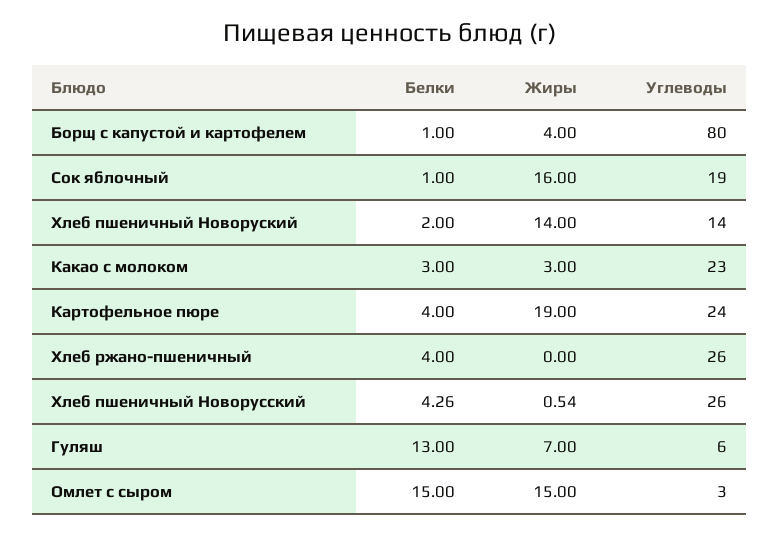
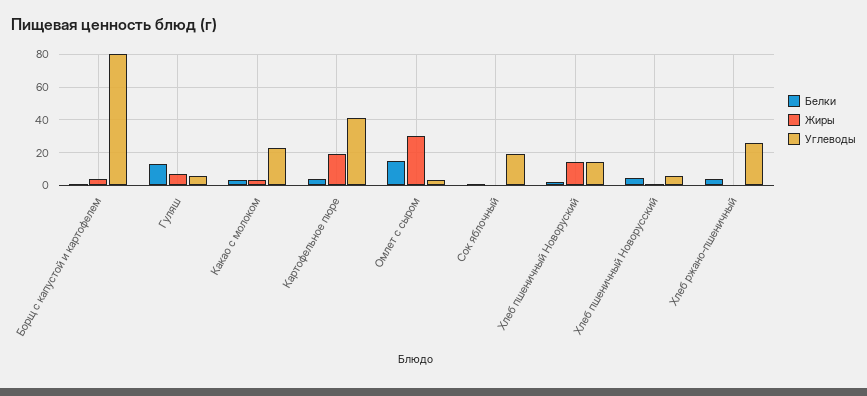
  {
    "Белки": {
      "Борщ с капустой и картофелем": 1,
      "Сок яблочный": 1,
      "Хлеб пшеничный Новоруский": 2,
      "Какао с молоком": 3,
      "Картофельное пюре": 4,
      "Хлеб ржано-пшеничный": 4,
      "Хлеб пшеничный Новорусский": 4.26,
      "Гуляш": 13,
      "Омлет с сыром": 15
    },
    "Жиры": {
      "Борщ с капустой и картофелем": 4,
-     "Сок яблочный": 16,
+     "Сок яблочный": 0,
      "Хлеб пшеничный Новоруский": 14,
      "Какао с молоком": 3,
      "Картофельное пюре": 19,
      "Хлеб ржано-пшеничный": 0,
      "Хлеб пшеничный Новорусский": 0.54,
      "Гуляш": 7,
-     "Омлет с сыром": 15
+     "Омлет с сыром": 30
    },
    "Углеводы": {
      "Борщ с капустой и картофелем": 80,
      "Сок яблочный": 19,
      "Хлеб пшеничный Новоруский": 14,
      "Какао с молоком": 23,
-     "Картофельное пюре": 24,
+     "Картофельное пюре": 40,
      "Хлеб ржано-пшеничный": 26,
-     "Хлеб пшеничный Новорусский": 26,
+     "Хлеб пшеничный Новорусский": 5,
      "Гуляш": 6,
      "Омлет с сыром": 3
    }
  }

